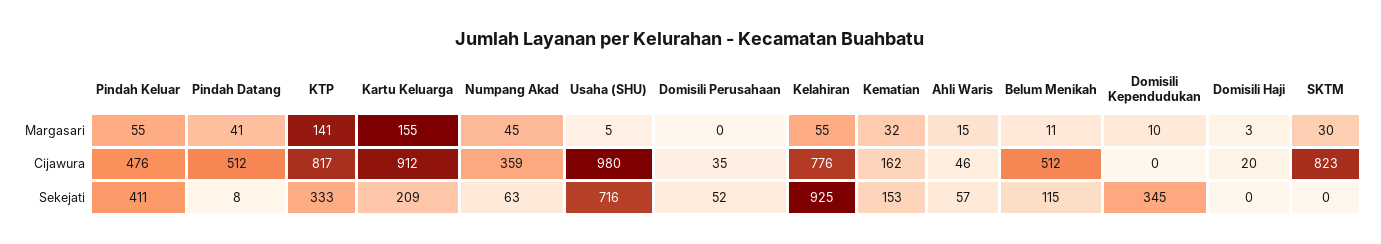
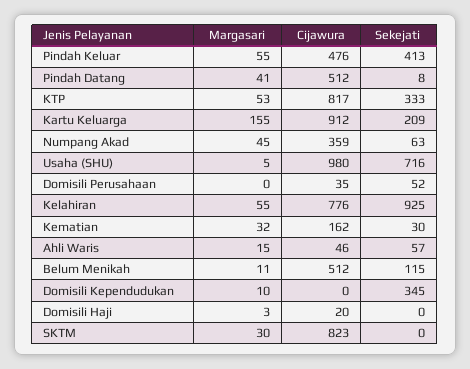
  {
    "Pindah Keluar": {
      "Margasari": 55,
      "Cijawura": 476,
-     "Sekejati": 411
+     "Sekejati": 413
    },
    "Pindah Datang": {
      "Margasari": 41,
      "Cijawura": 512,
      "Sekejati": 8
    },
    "KTP": {
-     "Margasari": 141,
+     "Margasari": 53,
      "Cijawura": 817,
      "Sekejati": 333
    },
    "Kartu Keluarga": {
      "Margasari": 155,
      "Cijawura": 912,
      "Sekejati": 209
    },
    "Numpang Akad": {
      "Margasari": 45,
      "Cijawura": 359,
      "Sekejati": 63
    },
    "Usaha (SHU)": {
      "Margasari": 5,
      "Cijawura": 980,
      "Sekejati": 716
    },
    "Domisili Perusahaan": {
      "Margasari": 0,
      "Cijawura": 35,
      "Sekejati": 52
    },
    "Kelahiran": {
      "Margasari": 55,
      "Cijawura": 776,
      "Sekejati": 925
    },
    "Kematian": {
      "Margasari": 32,
      "Cijawura": 162,
-     "Sekejati": 153
+     "Sekejati": 30
    },
    "Ahli Waris": {
      "Margasari": 15,
      "Cijawura": 46,
      "Sekejati": 57
    },
    "Belum Menikah": {
      "Margasari": 11,
      "Cijawura": 512,
      "Sekejati": 115
    },
    "Domisili Kependudukan": {
      "Margasari": 10,
      "Cijawura": 0,
      "Sekejati": 345
    },
    "Domisili Haji": {
      "Margasari": 3,
      "Cijawura": 20,
      "Sekejati": 0
    },
    "SKTM": {
      "Margasari": 30,
      "Cijawura": 823,
      "Sekejati": 0
    }
  }

